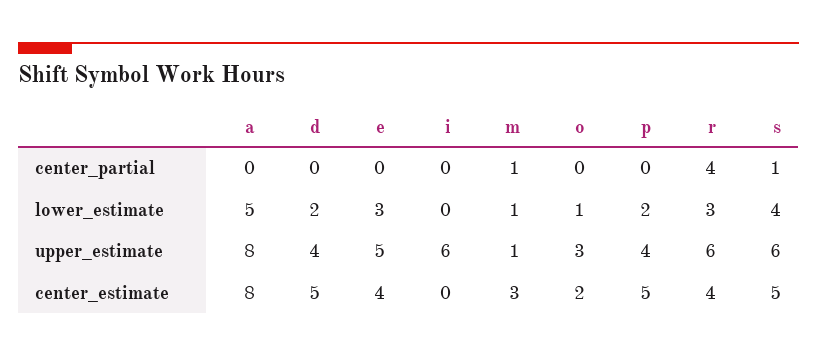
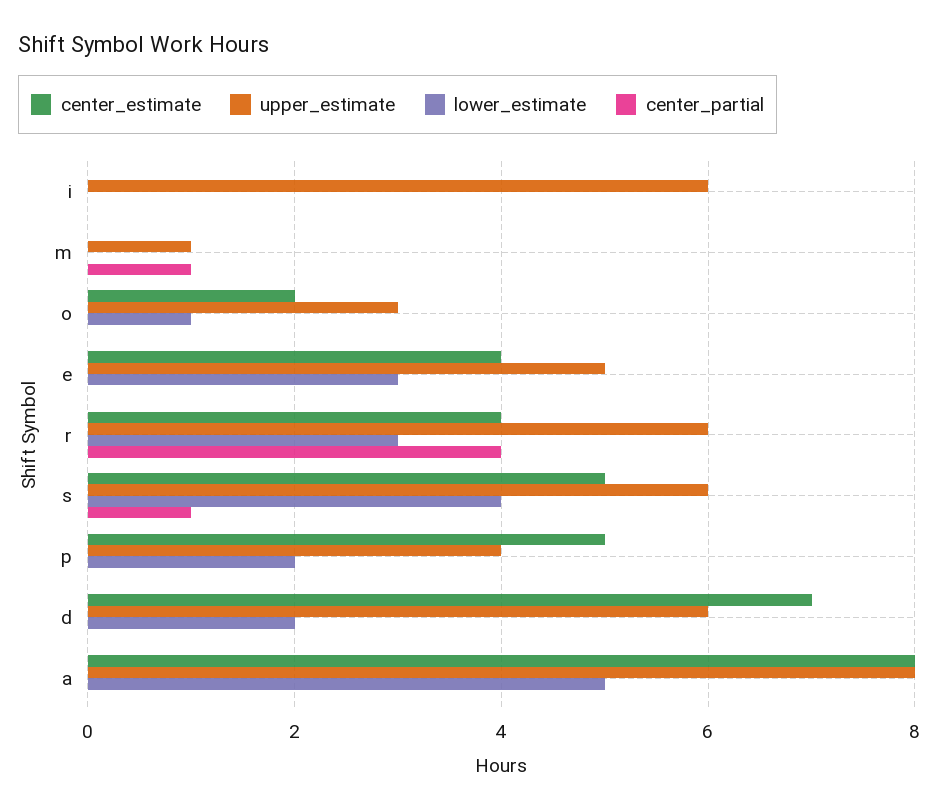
  {
    "center_partial": {
      "a": 0,
      "d": 0,
      "e": 0,
      "i": 0,
      "m": 1,
      "o": 0,
      "p": 0,
      "r": 4,
      "s": 1
    },
    "lower_estimate": {
      "a": 5,
      "d": 2,
      "e": 3,
      "i": 0,
-     "m": 1,
+     "m": 0,
      "o": 1,
      "p": 2,
      "r": 3,
      "s": 4
    },
    "upper_estimate": {
      "a": 8,
-     "d": 4,
+     "d": 6,
      "e": 5,
      "i": 6,
      "m": 1,
      "o": 3,
      "p": 4,
      "r": 6,
      "s": 6
    },
    "center_estimate": {
      "a": 8,
-     "d": 5,
+     "d": 7,
      "e": 4,
      "i": 0,
-     "m": 3,
+     "m": 0,
      "o": 2,
      "p": 5,
      "r": 4,
      "s": 5
    }
  }

